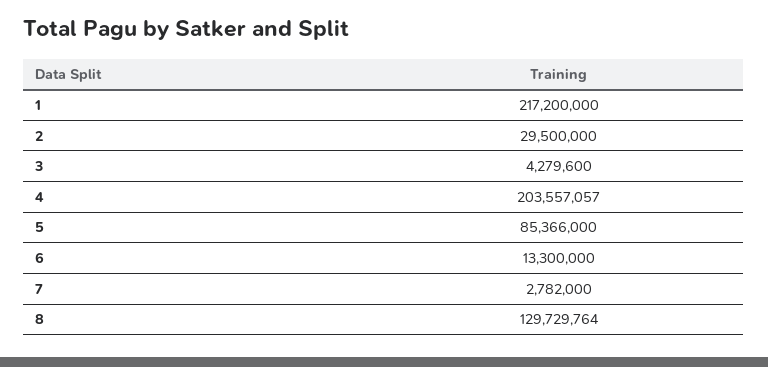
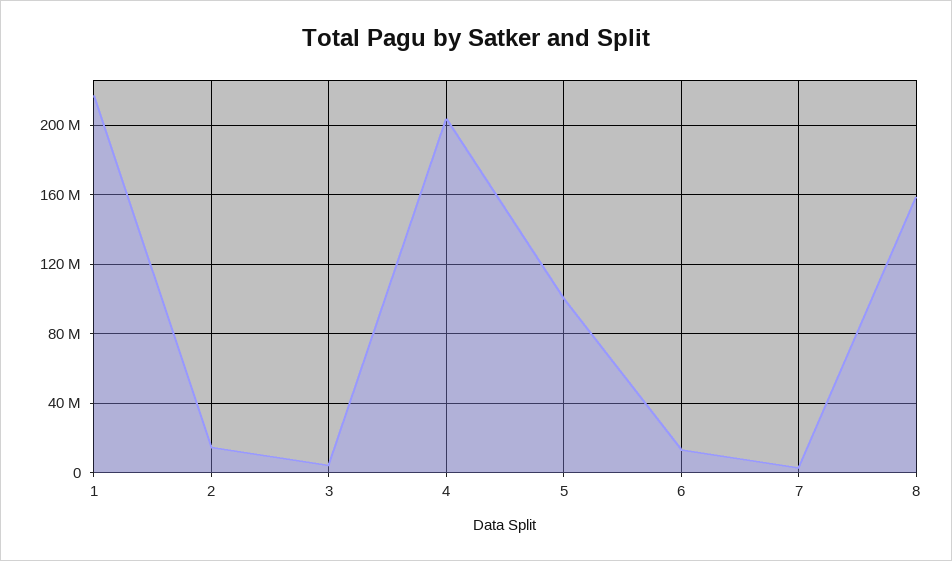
  {
    "1": 217200000,
-   "2": 29500000,
+   "2": 15000000,
    "3": 4279600,
    "4": 203557057,
-   "5": 85366000,
+   "5": 100000000,
    "6": 13300000,
    "7": 2782000,
-   "8": 129729764
+   "8": 160000000
  }

